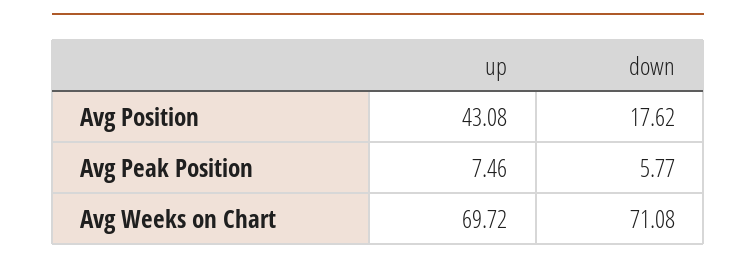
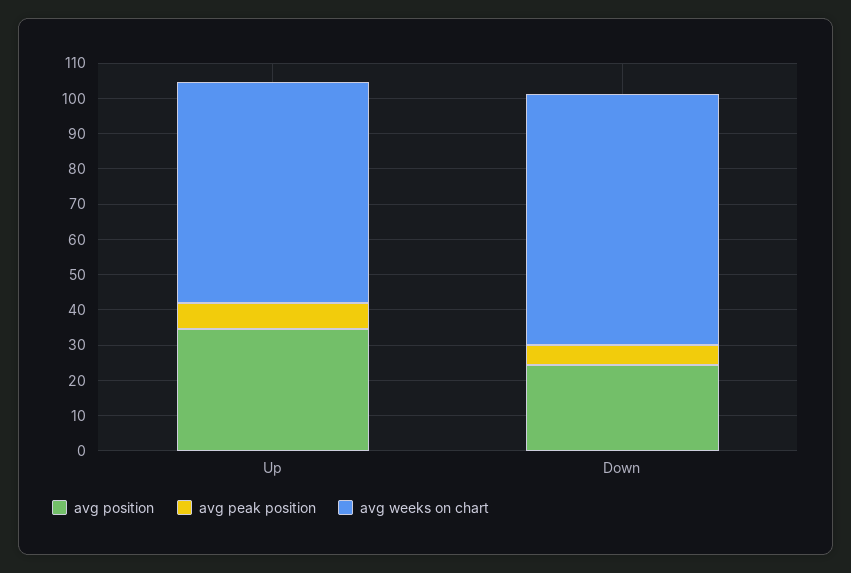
  {
    "Avg Position": {
-     "up": 43.08,
+     "up": 35,
-     "down": 17.62
+     "down": 25
    },
    "Avg Peak Position": {
      "up": 7.46,
      "down": 5.77
    },
    "Avg Weeks on Chart": {
-     "up": 69.72,
+     "up": 62.5,
      "down": 71.08
    }
  }

